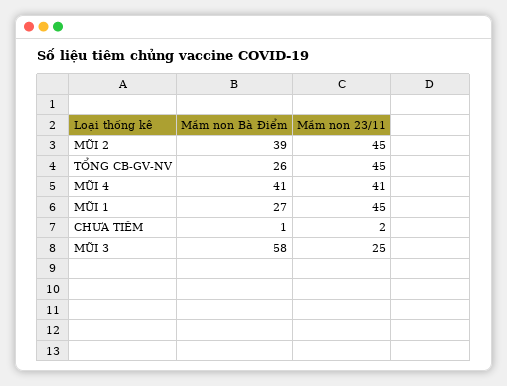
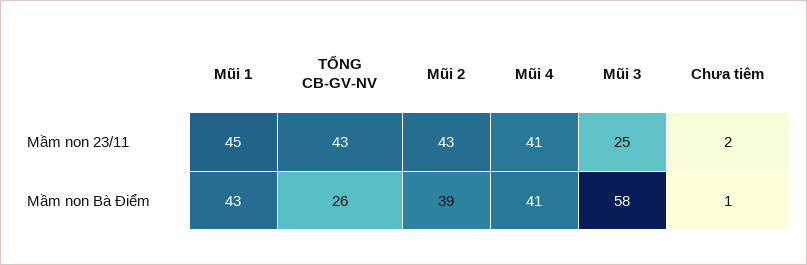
  {
    "Mầm non Bà Điểm": {
      "MŨI 2": 39,
      "TỔNG CB-GV-NV": 26,
      "MŨI 4": 41,
-     "MŨI 1": 27,
+     "MŨI 1": 43,
      "CHƯA TIÊM": 1,
      "MŨI 3": 58
    },
    "Mầm non 23/11": {
-     "MŨI 2": 45,
+     "MŨI 2": 43,
-     "TỔNG CB-GV-NV": 45,
+     "TỔNG CB-GV-NV": 43,
      "MŨI 4": 41,
      "MŨI 1": 45,
      "CHƯA TIÊM": 2,
      "MŨI 3": 25
    }
  }

